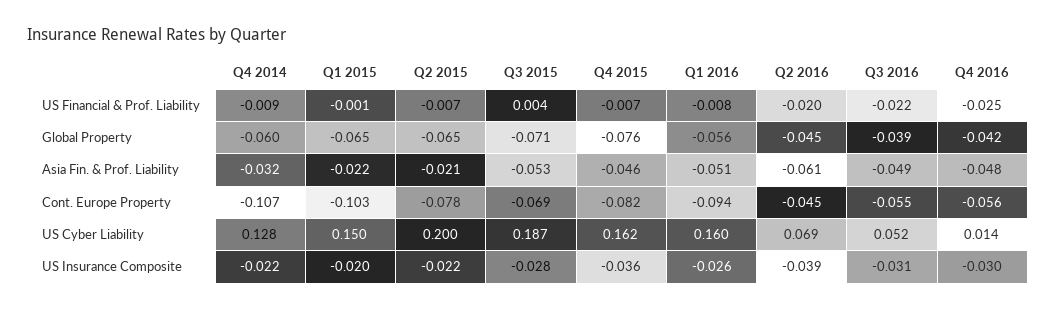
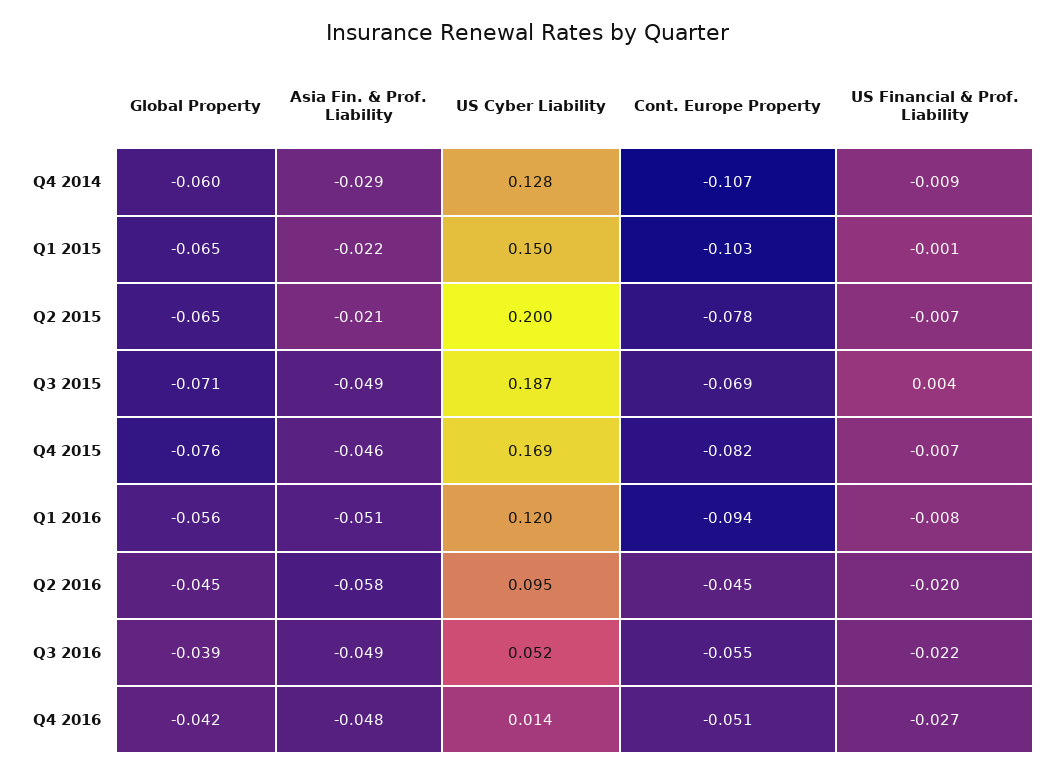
  {
    "Q4 2014": {
      "US Financial & Prof. Liability": -0.009,
      "Global Property": -0.06,
-     "Asia Fin. & Prof. Liability": -0.032,
+     "Asia Fin. & Prof. Liability": -0.029,
      "Cont. Europe Property": -0.107,
-     "US Cyber Liability": 0.128,
+     "US Cyber Liability": 0.128
-     "US Insurance Composite": -0.022
    },
    "Q1 2015": {
      "US Financial & Prof. Liability": -0.001,
      "Global Property": -0.065,
      "Asia Fin. & Prof. Liability": -0.022,
      "Cont. Europe Property": -0.103,
-     "US Cyber Liability": 0.15,
+     "US Cyber Liability": 0.15
-     "US Insurance Composite": -0.02
    },
    "Q2 2015": {
      "US Financial & Prof. Liability": -0.007,
      "Global Property": -0.065,
      "Asia Fin. & Prof. Liability": -0.021,
      "Cont. Europe Property": -0.078,
-     "US Cyber Liability": 0.2,
+     "US Cyber Liability": 0.2
-     "US Insurance Composite": -0.022
    },
    "Q3 2015": {
      "US Financial & Prof. Liability": 0.004,
      "Global Property": -0.071,
-     "Asia Fin. & Prof. Liability": -0.053,
+     "Asia Fin. & Prof. Liability": -0.049,
      "Cont. Europe Property": -0.069,
-     "US Cyber Liability": 0.187,
+     "US Cyber Liability": 0.187
-     "US Insurance Composite": -0.028
    },
    "Q4 2015": {
      "US Financial & Prof. Liability": -0.007,
      "Global Property": -0.076,
      "Asia Fin. & Prof. Liability": -0.046,
      "Cont. Europe Property": -0.082,
-     "US Cyber Liability": 0.162,
+     "US Cyber Liability": 0.169
-     "US Insurance Composite": -0.036
    },
    "Q1 2016": {
      "US Financial & Prof. Liability": -0.008,
      "Global Property": -0.056,
      "Asia Fin. & Prof. Liability": -0.051,
      "Cont. Europe Property": -0.094,
-     "US Cyber Liability": 0.16,
+     "US Cyber Liability": 0.12
-     "US Insurance Composite": -0.026
    },
    "Q2 2016": {
      "US Financial & Prof. Liability": -0.02,
      "Global Property": -0.045,
-     "Asia Fin. & Prof. Liability": -0.061,
+     "Asia Fin. & Prof. Liability": -0.058,
      "Cont. Europe Property": -0.045,
-     "US Cyber Liability": 0.069,
+     "US Cyber Liability": 0.095
-     "US Insurance Composite": -0.039
    },
    "Q3 2016": {
      "US Financial & Prof. Liability": -0.022,
      "Global Property": -0.039,
      "Asia Fin. & Prof. Liability": -0.049,
      "Cont. Europe Property": -0.055,
-     "US Cyber Liability": 0.052,
+     "US Cyber Liability": 0.052
-     "US Insurance Composite": -0.031
    },
    "Q4 2016": {
-     "US Financial & Prof. Liability": -0.025,
+     "US Financial & Prof. Liability": -0.027,
      "Global Property": -0.042,
      "Asia Fin. & Prof. Liability": -0.048,
-     "Cont. Europe Property": -0.056,
+     "Cont. Europe Property": -0.051,
-     "US Cyber Liability": 0.014,
+     "US Cyber Liability": 0.014
-     "US Insurance Composite": -0.03
    }
  }

